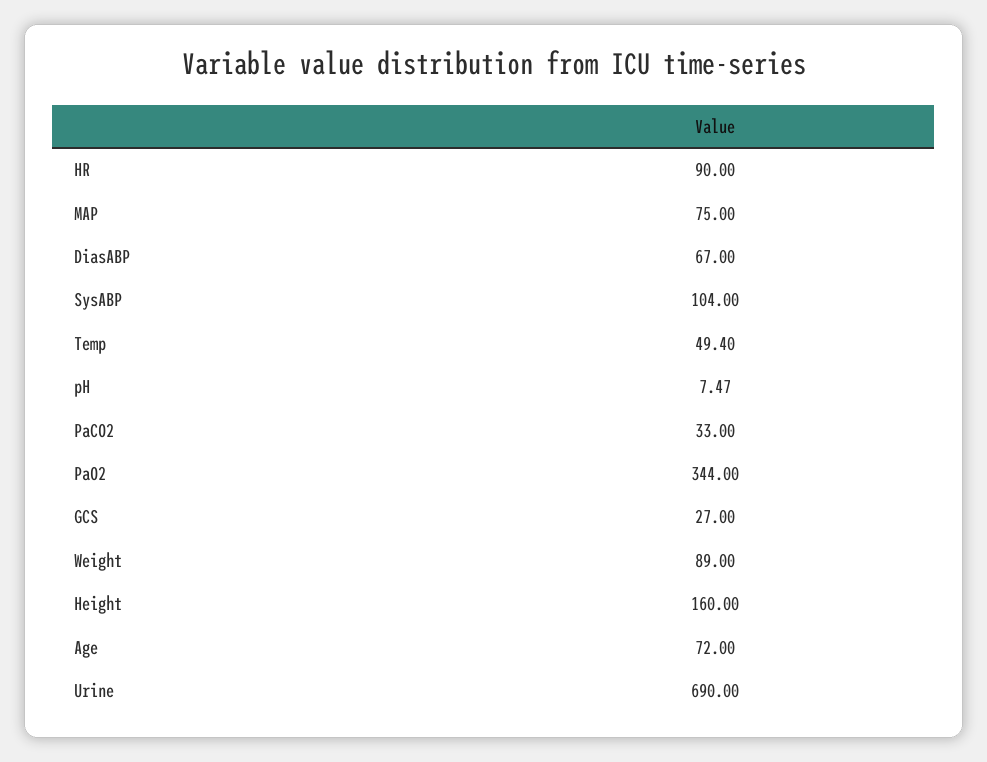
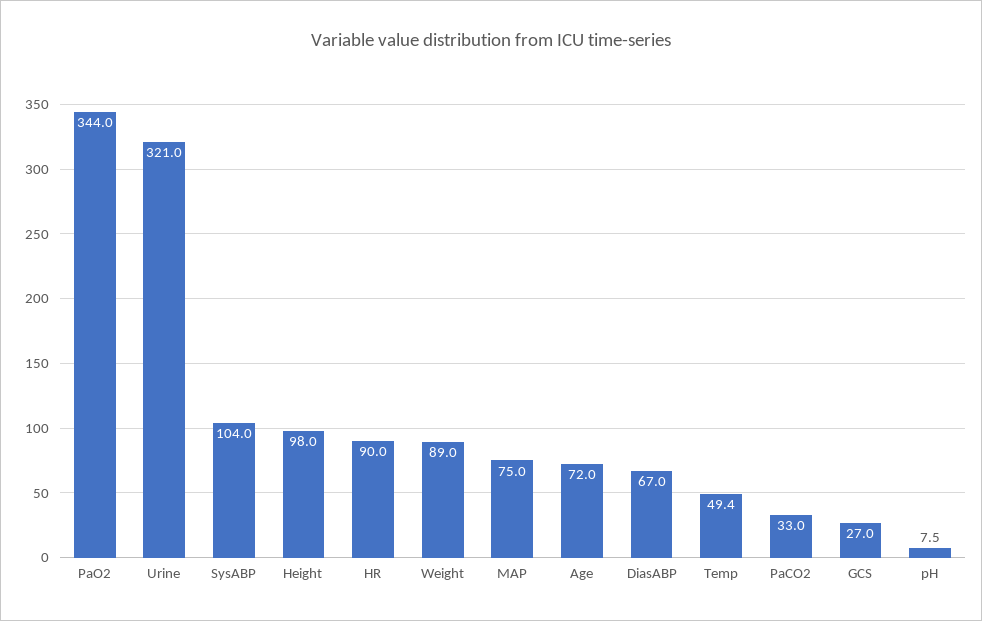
  {
    "HR": 90,
    "MAP": 75,
    "DiasABP": 67,
    "SysABP": 104,
    "Temp": 49.4,
    "pH": 7.47,
    "PaCO2": 33,
    "PaO2": 344,
    "GCS": 27,
    "Weight": 89,
-   "Height": 160,
+   "Height": 98,
    "Age": 72,
-   "Urine": 690
+   "Urine": 321
  }

